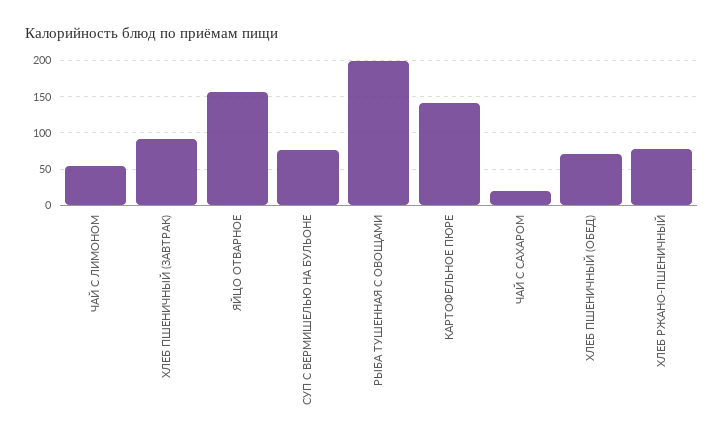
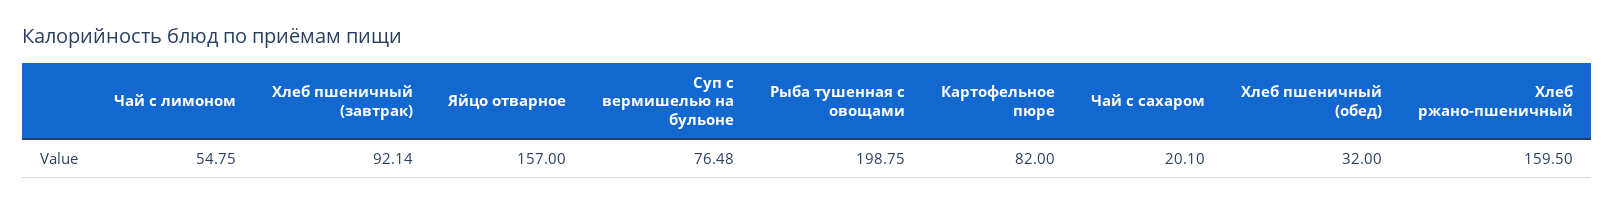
  {
    "ЧАЙ С ЛИМОНОМ": 54.75,
    "ХЛЕБ ПШЕНИЧНЫЙ (ЗАВТРАК)": 92.14,
    "ЯЙЦО ОТВАРНОЕ": 157,
    "СУП С ВЕРМИШЕЛЬЮ НА БУЛЬОНЕ": 76.48,
    "РЫБА ТУШЕННАЯ С ОВОЩАМИ": 198.75,
-   "КАРТОФЕЛЬНОЕ ПЮРЕ": 140,
+   "КАРТОФЕЛЬНОЕ ПЮРЕ": 82,
    "ЧАЙ С САХАРОМ": 20.1,
-   "ХЛЕБ ПШЕНИЧНЫЙ (ОБЕД)": 70,
+   "ХЛЕБ ПШЕНИЧНЫЙ (ОБЕД)": 32,
-   "ХЛЕБ РЖАНО-ПШЕНИЧНЫЙ": 80
+   "ХЛЕБ РЖАНО-ПШЕНИЧНЫЙ": 159.5
  }

